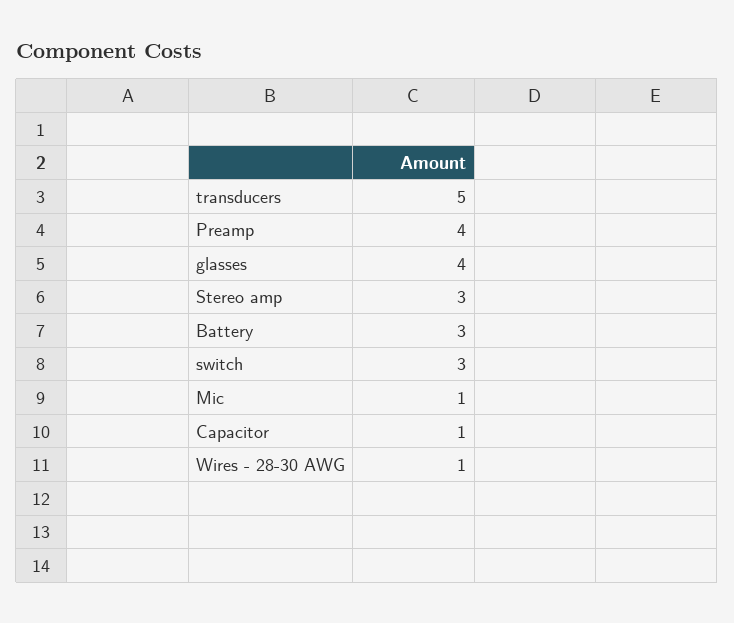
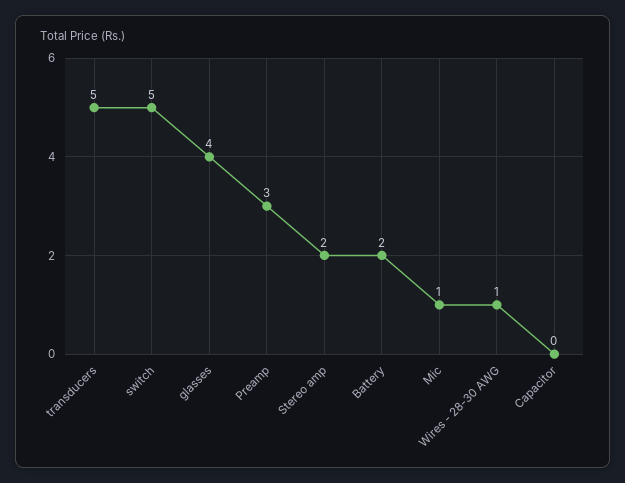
  {
    "transducers": 5,
-   "Preamp": 4,
+   "Preamp": 3,
    "glasses": 4,
-   "Stereo amp": 3,
+   "Stereo amp": 2,
-   "Battery": 3,
+   "Battery": 2,
-   "switch": 3,
+   "switch": 5,
    "Mic": 1,
-   "Capacitor": 1,
+   "Capacitor": 0,
    "Wires - 28-30 AWG": 1
  }

